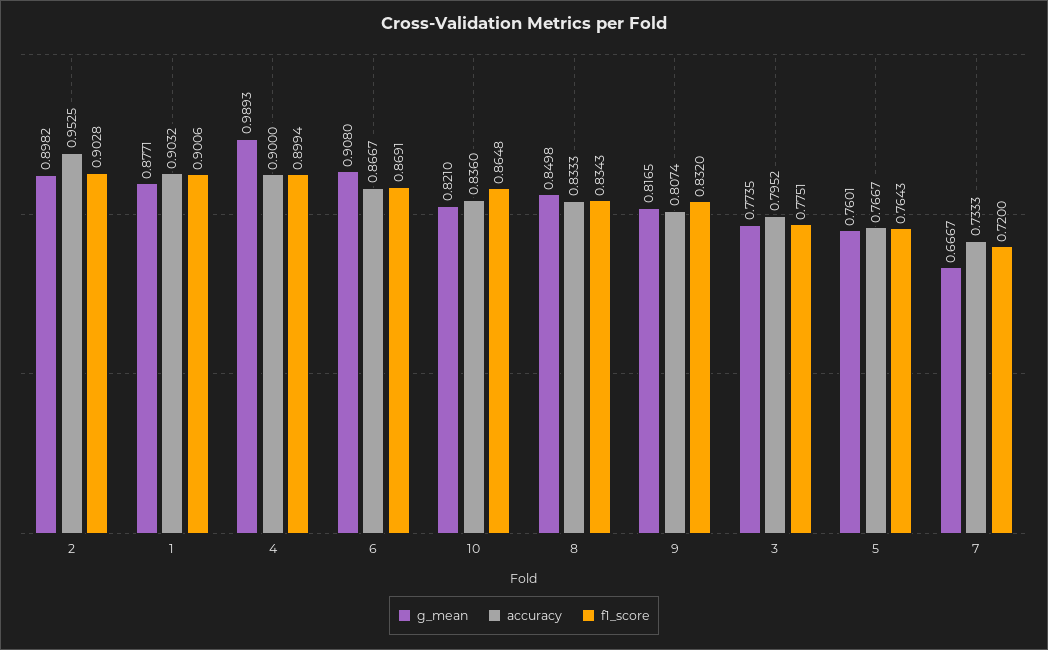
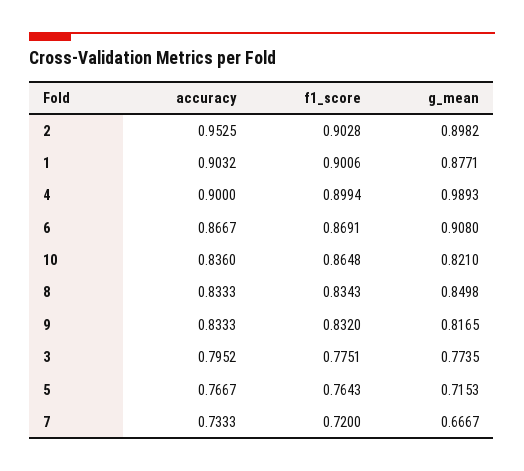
  {
    "g_mean": {
      "2": 0.8982,
      "1": 0.8771,
      "4": 0.9893,
      "6": 0.908,
      "10": 0.821,
      "8": 0.8498,
      "9": 0.8165,
      "3": 0.7735,
-     "5": 0.7601,
+     "5": 0.7153,
      "7": 0.6667
    },
    "accuracy": {
      "2": 0.9525,
      "1": 0.9032,
      "4": 0.9,
      "6": 0.8667,
      "10": 0.836,
      "8": 0.8333,
-     "9": 0.8074,
+     "9": 0.8333,
      "3": 0.7952,
      "5": 0.7667,
      "7": 0.7333
    },
    "f1_score": {
      "2": 0.9028,
      "1": 0.9006,
      "4": 0.8994,
      "6": 0.8691,
      "10": 0.8648,
      "8": 0.8343,
      "9": 0.832,
      "3": 0.7751,
      "5": 0.7643,
      "7": 0.72
    }
  }

